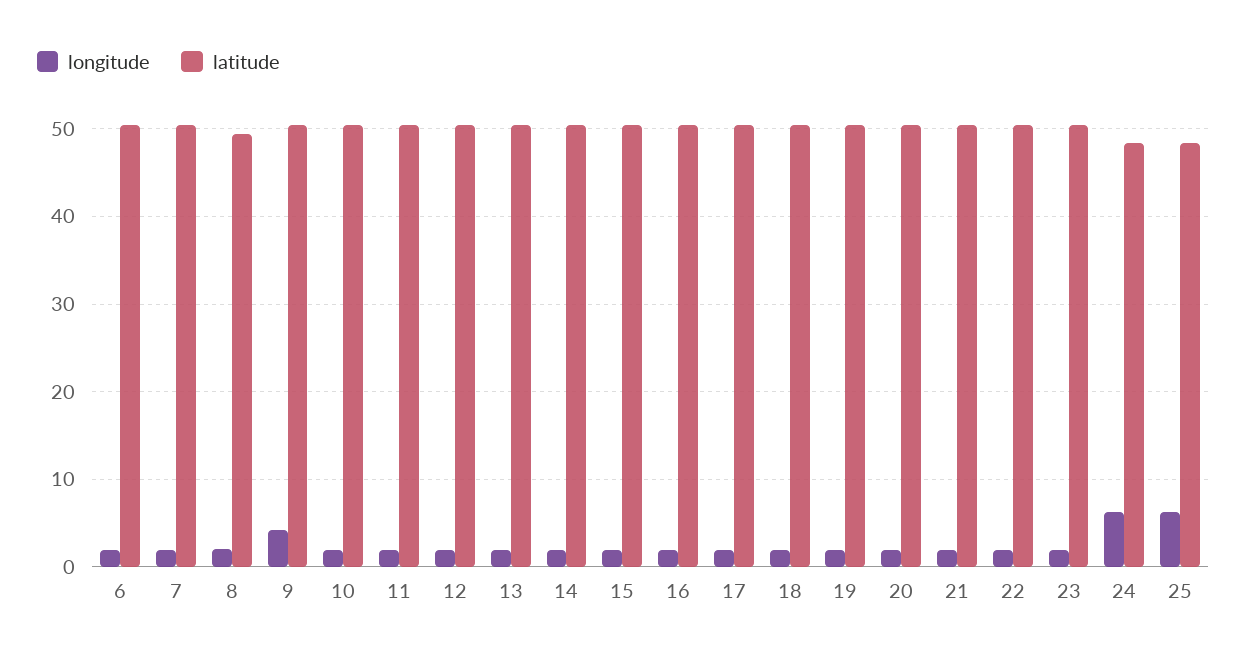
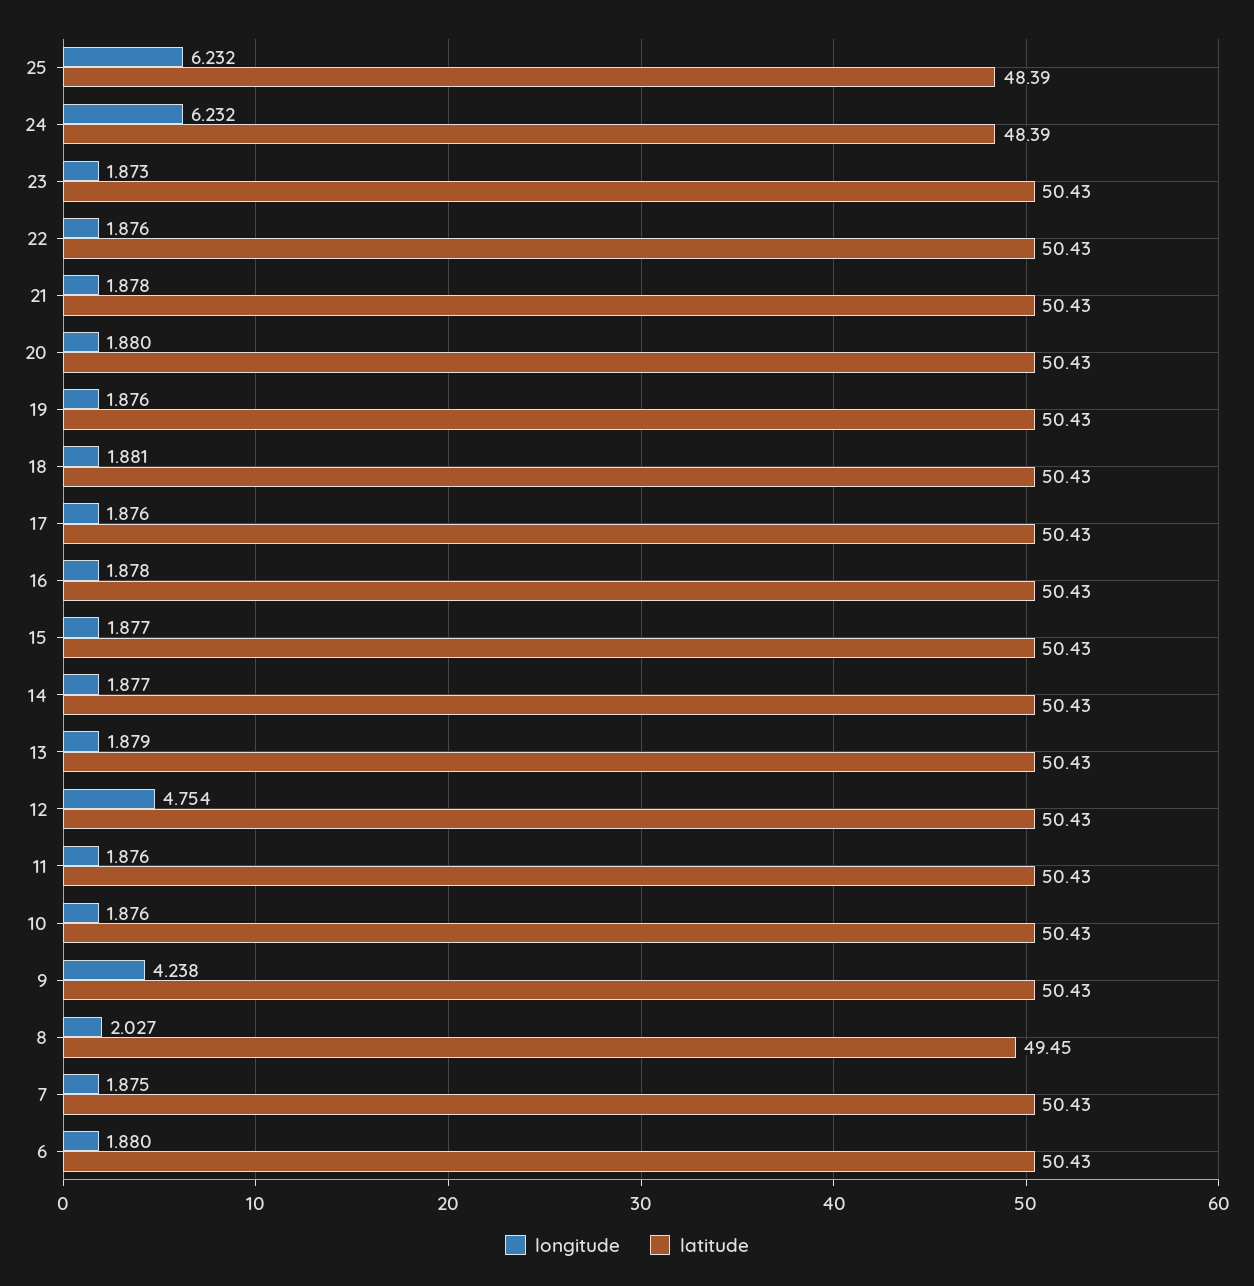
  {
    "longitude": {
      "6": 1.88,
      "7": 1.875,
      "8": 2.027,
      "9": 4.238,
      "10": 1.876,
      "11": 1.876,
-     "12": 2,
+     "12": 4.754,
      "13": 1.879,
      "14": 1.877,
      "15": 1.877,
      "16": 1.878,
      "17": 1.876,
      "18": 1.881,
      "19": 1.876,
      "20": 1.88,
      "21": 1.878,
      "22": 1.876,
      "23": 1.873,
      "24": 6.232,
      "25": 6.232
    },
    "latitude": {
      "6": 50.43,
      "7": 50.43,
      "8": 49.45,
      "9": 50.43,
      "10": 50.43,
      "11": 50.43,
      "12": 50.43,
      "13": 50.43,
      "14": 50.43,
      "15": 50.43,
      "16": 50.43,
      "17": 50.43,
      "18": 50.43,
      "19": 50.43,
      "20": 50.43,
      "21": 50.43,
      "22": 50.43,
      "23": 50.43,
      "24": 48.39,
      "25": 48.39
    }
  }

